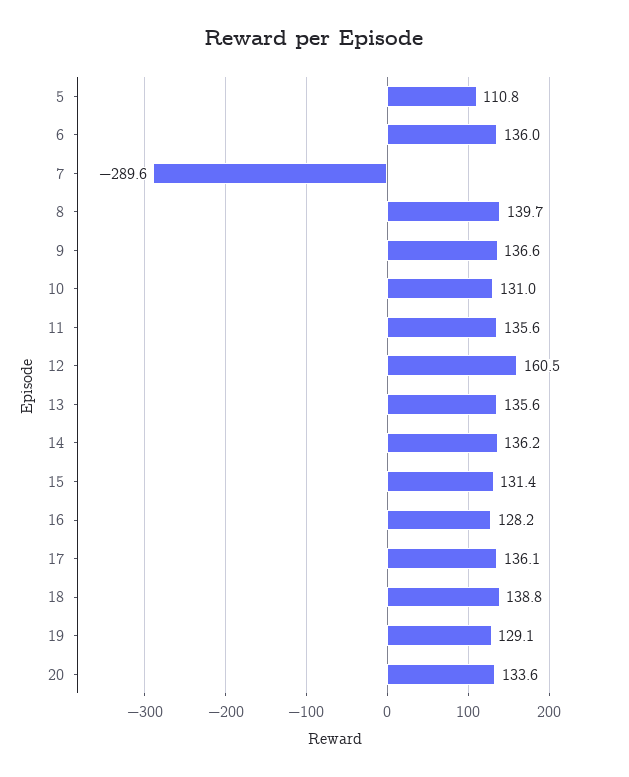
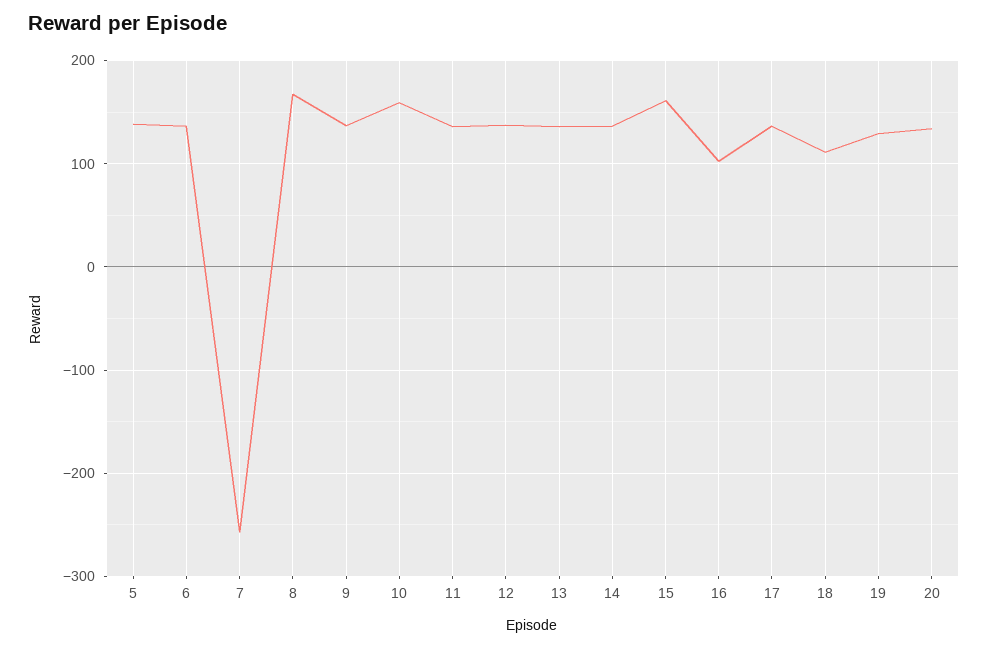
  {
-   "5": 110.8,
+   "5": 140,
    "6": 136,
-   "7": -289.6,
+   "7": -260,
-   "8": 139.7,
+   "8": 170,
    "9": 136.6,
-   "10": 131,
+   "10": 160,
    "11": 135.6,
-   "12": 160.5,
+   "12": 140,
    "13": 135.6,
    "14": 136.2,
-   "15": 131.4,
+   "15": 160,
-   "16": 128.2,
+   "16": 100,
    "17": 136.1,
-   "18": 138.8,
+   "18": 110,
    "19": 129.1,
    "20": 133.6
  }

